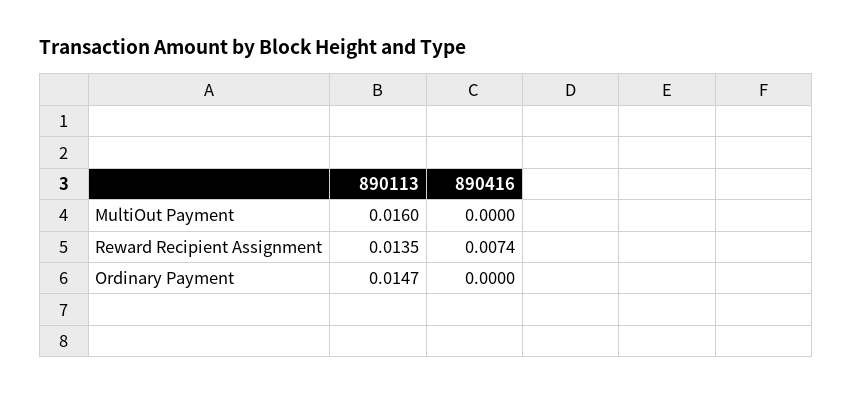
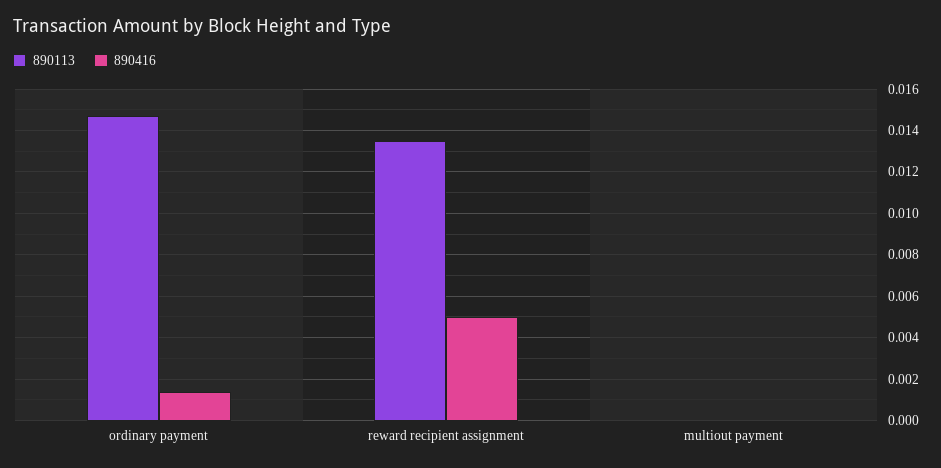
  {
    "890113": {
-     "MultiOut Payment": 0.016,
+     "MultiOut Payment": 0,
      "Reward Recipient Assignment": 0.0135,
      "Ordinary Payment": 0.0147
    },
    "890416": {
      "MultiOut Payment": 0,
-     "Reward Recipient Assignment": 0.0074,
+     "Reward Recipient Assignment": 0.005,
-     "Ordinary Payment": 0
+     "Ordinary Payment": 0.0015
    }
  }

